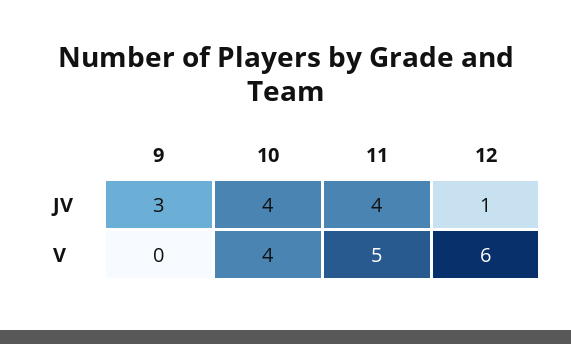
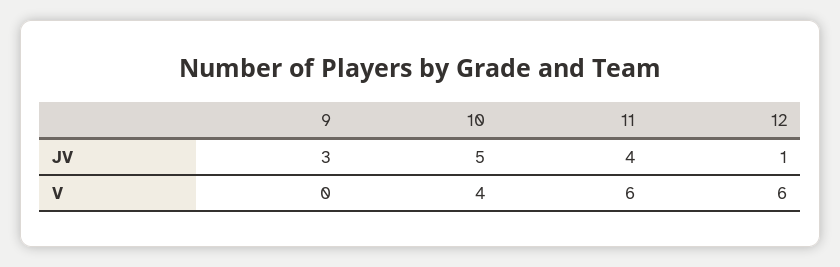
  {
    "9": {
      "JV": 3,
      "V": 0
    },
    "10": {
-     "JV": 4,
+     "JV": 5,
      "V": 4
    },
    "11": {
      "JV": 4,
-     "V": 5
+     "V": 6
    },
    "12": {
      "JV": 1,
      "V": 6
    }
  }

